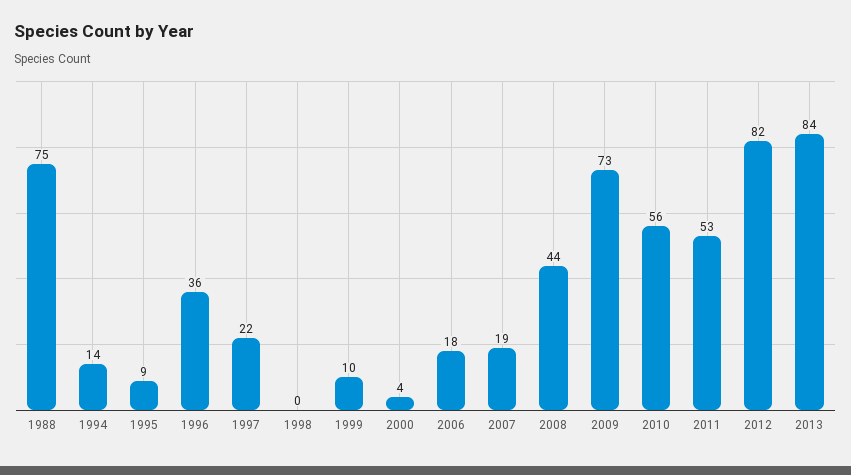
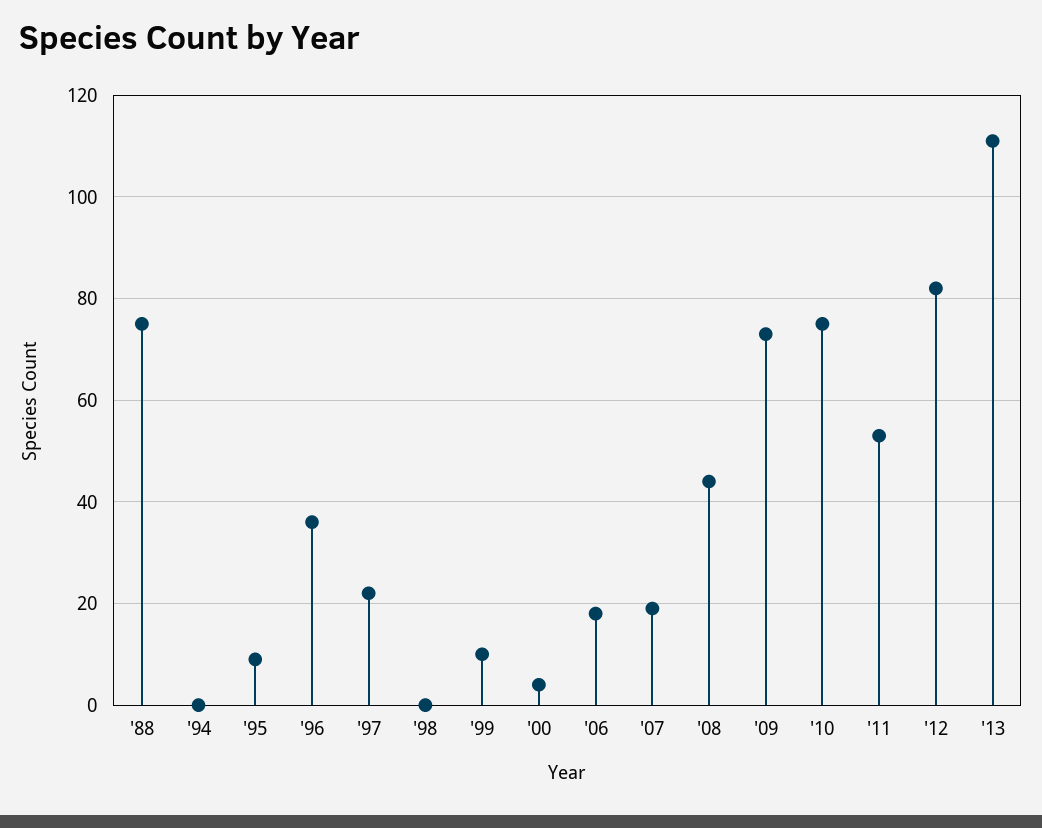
  {
    "1988": 75,
-   "1994": 14,
+   "1994": 0,
    "1995": 9,
    "1996": 36,
    "1997": 22,
    "1998": 0,
    "1999": 10,
    "2000": 4,
    "2006": 18,
    "2007": 19,
    "2008": 44,
    "2009": 73,
-   "2010": 56,
+   "2010": 75,
    "2011": 53,
    "2012": 82,
-   "2013": 84
+   "2013": 110
  }

